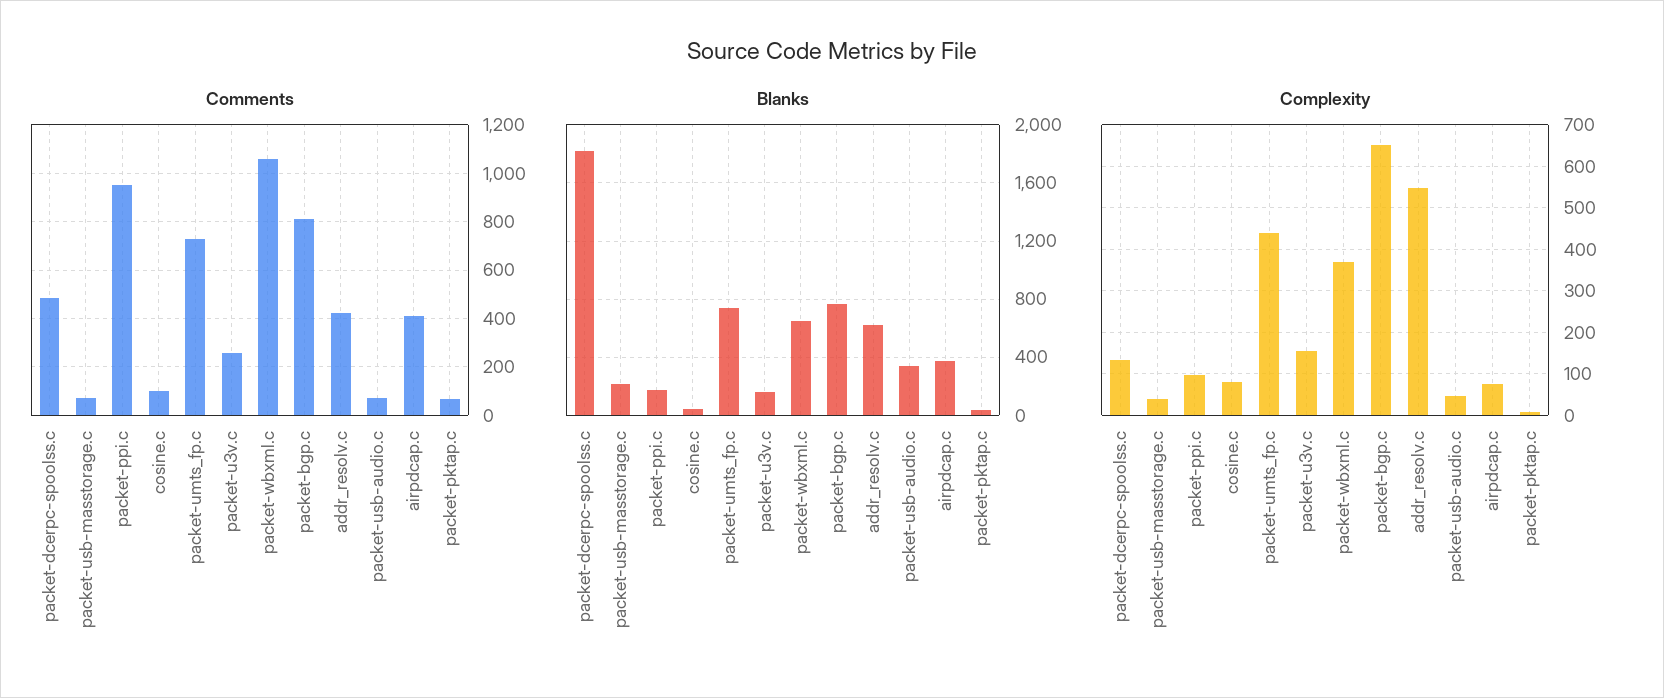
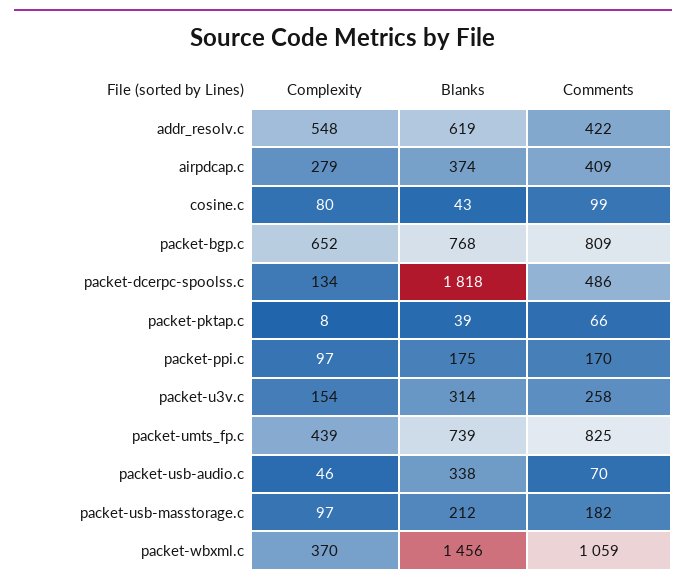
  {
    "Comments": {
      "packet-dcerpc-spoolss.c": 486,
-     "packet-usb-masstorage.c": 75,
+     "packet-usb-masstorage.c": 182,
-     "packet-ppi.c": 950,
+     "packet-ppi.c": 170,
      "cosine.c": 99,
-     "packet-umts_fp.c": 725,
+     "packet-umts_fp.c": 825,
      "packet-u3v.c": 258,
      "packet-wbxml.c": 1059,
      "packet-bgp.c": 809,
      "addr_resolv.c": 422,
      "packet-usb-audio.c": 70,
      "airpdcap.c": 409,
      "packet-pktap.c": 66
    },
    "Blanks": {
      "packet-dcerpc-spoolss.c": 1818,
      "packet-usb-masstorage.c": 212,
      "packet-ppi.c": 175,
      "cosine.c": 43,
      "packet-umts_fp.c": 739,
-     "packet-u3v.c": 150,
+     "packet-u3v.c": 314,
-     "packet-wbxml.c": 650,
+     "packet-wbxml.c": 1456,
      "packet-bgp.c": 768,
      "addr_resolv.c": 619,
      "packet-usb-audio.c": 338,
      "airpdcap.c": 374,
      "packet-pktap.c": 39
    },
    "Complexity": {
      "packet-dcerpc-spoolss.c": 134,
-     "packet-usb-masstorage.c": 40,
+     "packet-usb-masstorage.c": 97,
      "packet-ppi.c": 97,
      "cosine.c": 80,
      "packet-umts_fp.c": 439,
      "packet-u3v.c": 154,
      "packet-wbxml.c": 370,
      "packet-bgp.c": 652,
      "addr_resolv.c": 548,
      "packet-usb-audio.c": 46,
-     "airpdcap.c": 80,
+     "airpdcap.c": 279,
      "packet-pktap.c": 8
    }
  }

